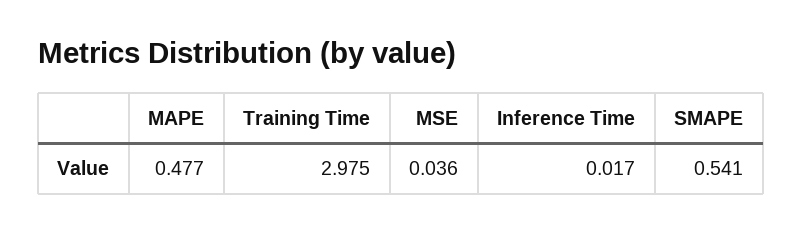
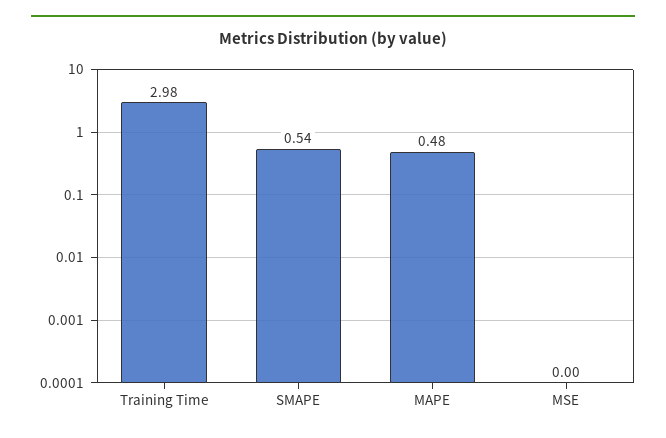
  {
    "MAPE": 0.477,
    "Training Time": 2.975,
-   "MSE": 0.036,
+   "MSE": 0,
-   "Inference Time": 0.017,
    "SMAPE": 0.541
  }

